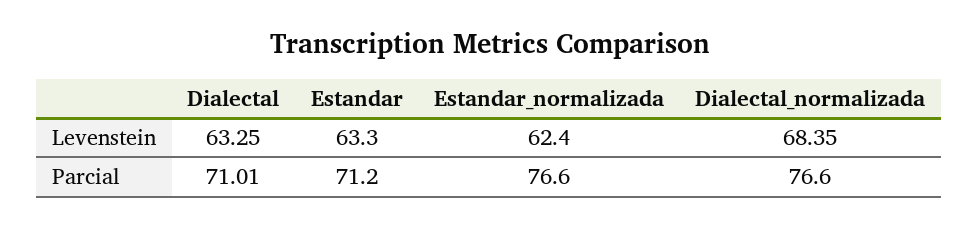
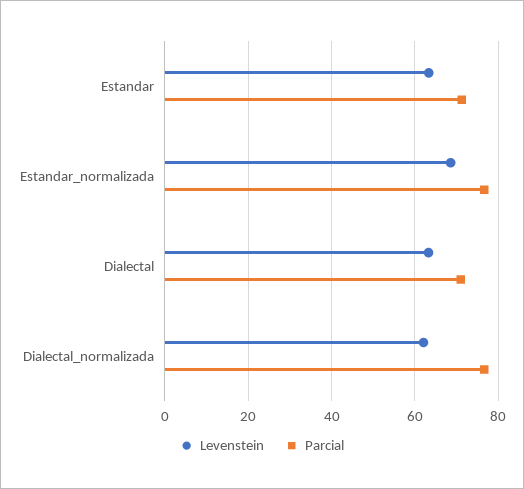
  {
    "Levenstein": {
      "Dialectal": 63.25,
      "Estandar": 63.3,
-     "Estandar_normalizada": 62.4,
+     "Estandar_normalizada": 68,
-     "Dialectal_normalizada": 68.35
+     "Dialectal_normalizada": 62
    },
    "Parcial": {
      "Dialectal": 71.01,
      "Estandar": 71.2,
      "Estandar_normalizada": 76.6,
      "Dialectal_normalizada": 76.6
    }
  }

